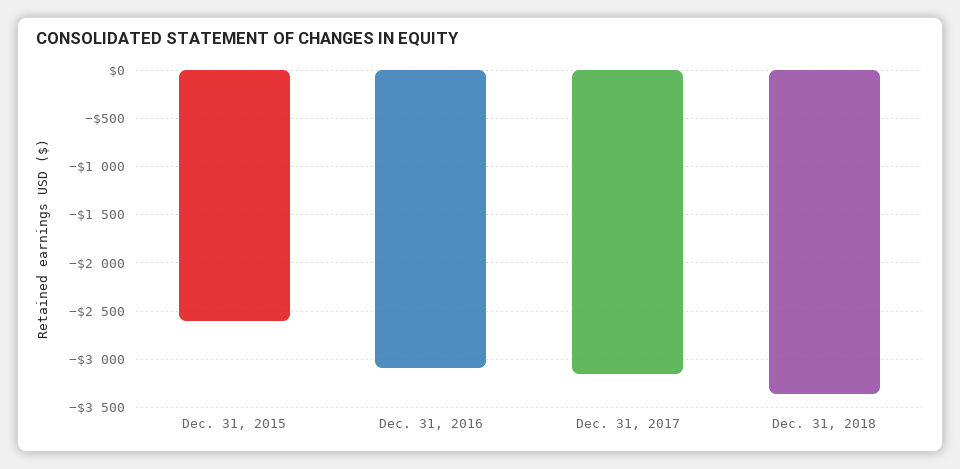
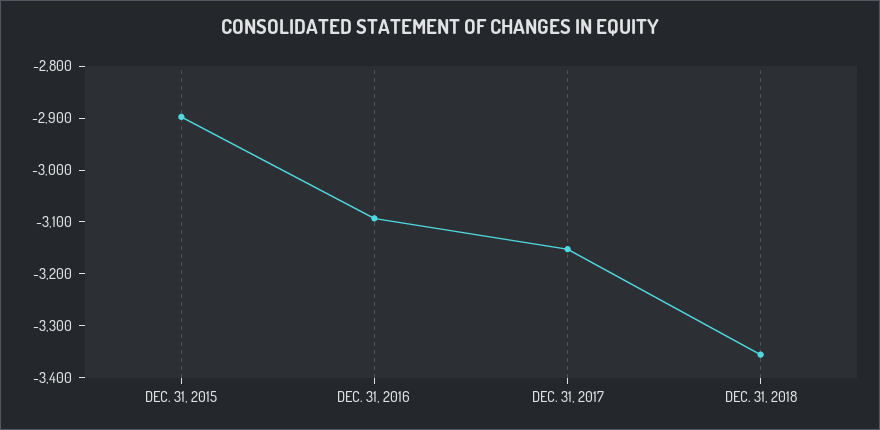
  {
-   "Dec. 31, 2015": -2600,
+   "Dec. 31, 2015": -2900,
    "Dec. 31, 2016": -3100,
    "Dec. 31, 2017": -3160,
    "Dec. 31, 2018": -3360
  }

